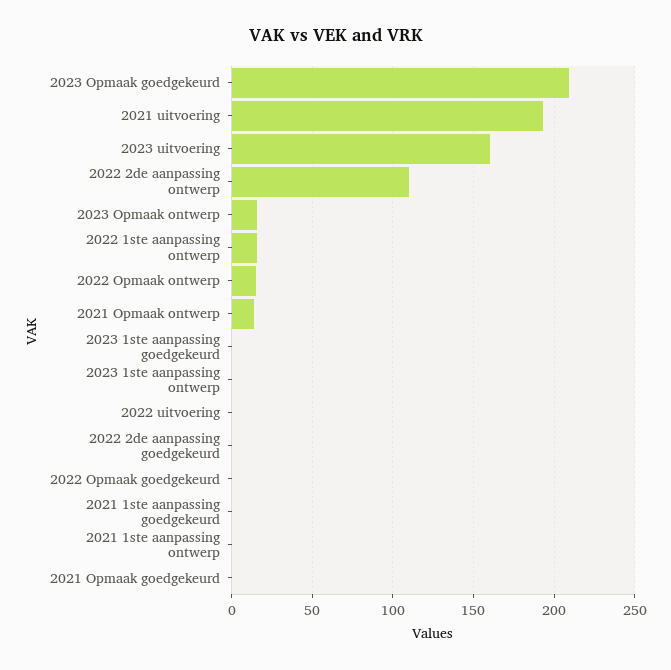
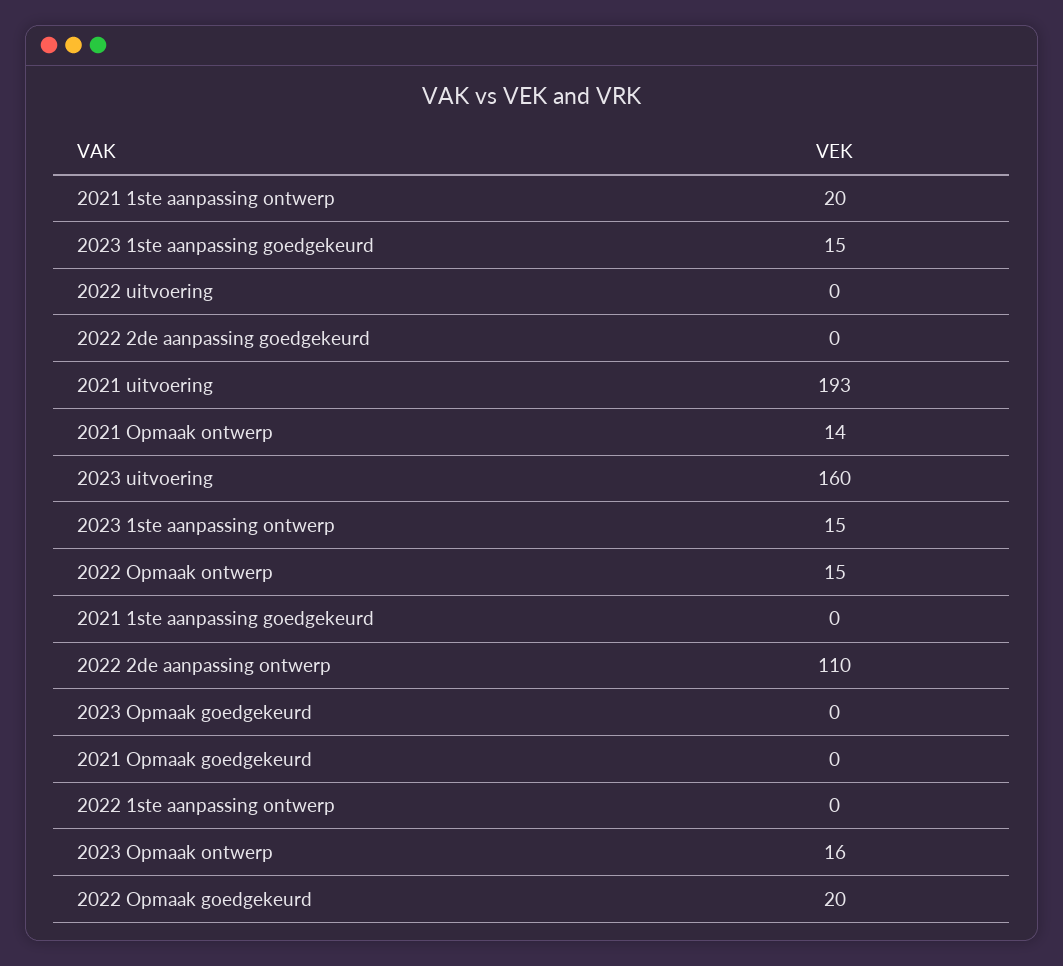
  {
-   "2023 Opmaak goedgekeurd": 210,
+   "2023 Opmaak goedgekeurd": 0,
    "2021 uitvoering": 193,
    "2023 uitvoering": 160,
    "2022 2de aanpassing ontwerp": 110,
    "2023 Opmaak ontwerp": 16,
-   "2022 1ste aanpassing ontwerp": 15,
+   "2022 1ste aanpassing ontwerp": 0,
    "2022 Opmaak ontwerp": 15,
    "2021 Opmaak ontwerp": 14,
-   "2023 1ste aanpassing goedgekeurd": 0,
+   "2023 1ste aanpassing goedgekeurd": 15,
-   "2023 1ste aanpassing ontwerp": 0,
+   "2023 1ste aanpassing ontwerp": 15,
    "2022 uitvoering": 0,
    "2022 2de aanpassing goedgekeurd": 0,
-   "2022 Opmaak goedgekeurd": 0,
+   "2022 Opmaak goedgekeurd": 20,
    "2021 1ste aanpassing goedgekeurd": 0,
-   "2021 1ste aanpassing ontwerp": 0,
+   "2021 1ste aanpassing ontwerp": 20,
    "2021 Opmaak goedgekeurd": 0
  }

